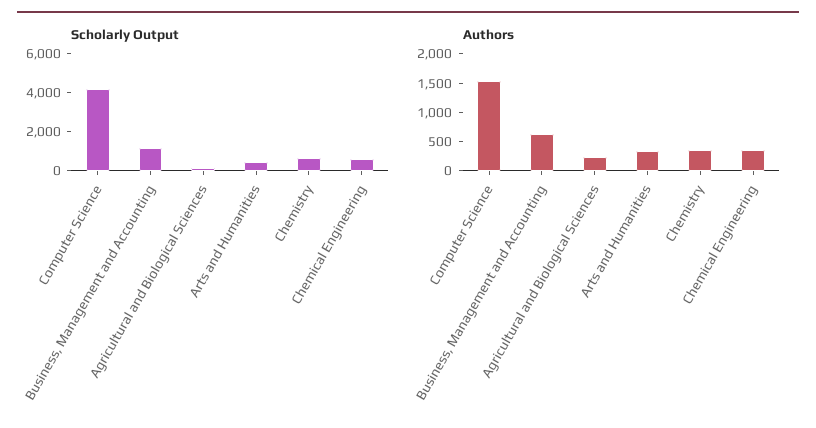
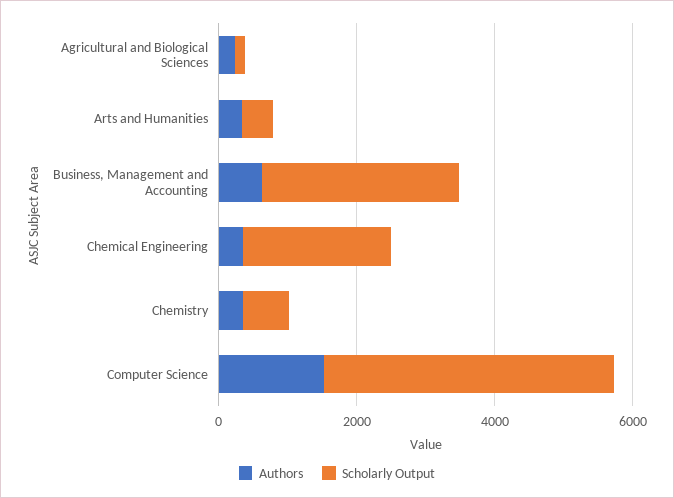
  {
    "Scholarly Output": {
      "Computer Science": 4000,
-     "Business, Management and Accounting": 1000,
+     "Business, Management and Accounting": 3000,
      "Agricultural and Biological Sciences": 0,
      "Arts and Humanities": 500,
      "Chemistry": 500,
-     "Chemical Engineering": 500
+     "Chemical Engineering": 2000
    },
    "Authors": {
      "Computer Science": 1500,
      "Business, Management and Accounting": 750,
      "Agricultural and Biological Sciences": 250,
      "Arts and Humanities": 250,
      "Chemistry": 250,
      "Chemical Engineering": 250
    }
  }

